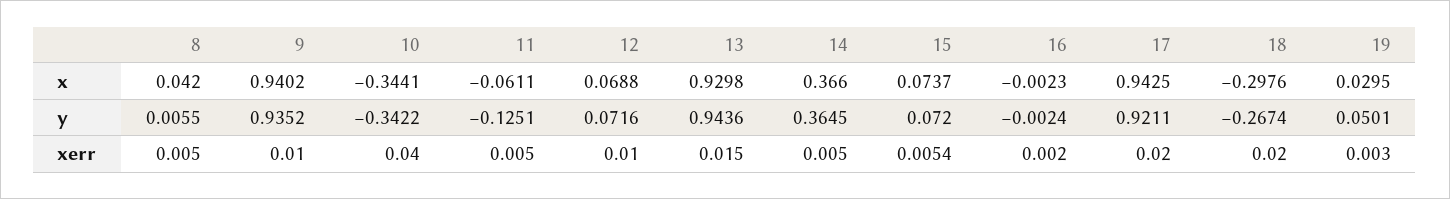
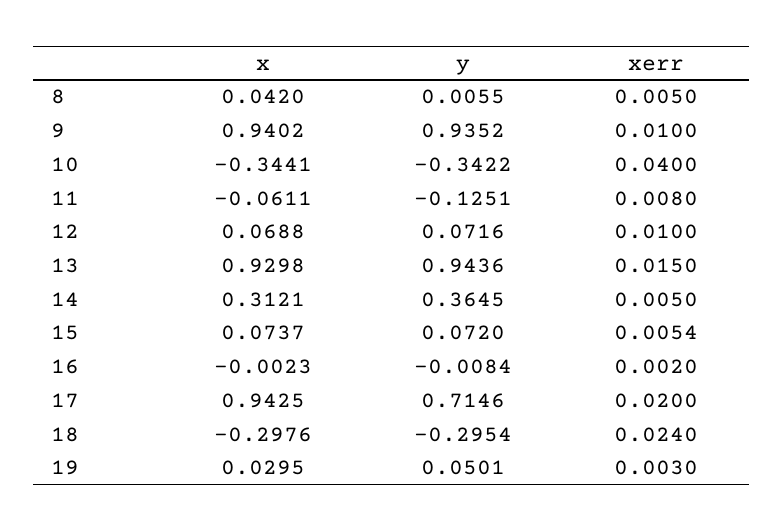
  {
    "8": {
      "x": 0.042,
      "y": 0.0055,
      "xerr": 0.005
    },
    "9": {
      "x": 0.9402,
      "y": 0.9352,
      "xerr": 0.01
    },
    "10": {
      "x": -0.3441,
      "y": -0.3422,
      "xerr": 0.04
    },
    "11": {
      "x": -0.0611,
      "y": -0.1251,
-     "xerr": 0.005
+     "xerr": 0.008
    },
    "12": {
      "x": 0.0688,
      "y": 0.0716,
      "xerr": 0.01
    },
    "13": {
      "x": 0.9298,
      "y": 0.9436,
      "xerr": 0.015
    },
    "14": {
-     "x": 0.366,
+     "x": 0.3121,
      "y": 0.3645,
      "xerr": 0.005
    },
    "15": {
      "x": 0.0737,
      "y": 0.072,
      "xerr": 0.0054
    },
    "16": {
      "x": -0.0023,
-     "y": -0.0024,
+     "y": -0.0084,
      "xerr": 0.002
    },
    "17": {
      "x": 0.9425,
-     "y": 0.9211,
+     "y": 0.7146,
      "xerr": 0.02
    },
    "18": {
      "x": -0.2976,
-     "y": -0.2674,
+     "y": -0.2954,
-     "xerr": 0.02
+     "xerr": 0.024
    },
    "19": {
      "x": 0.0295,
      "y": 0.0501,
      "xerr": 0.003
    }
  }

